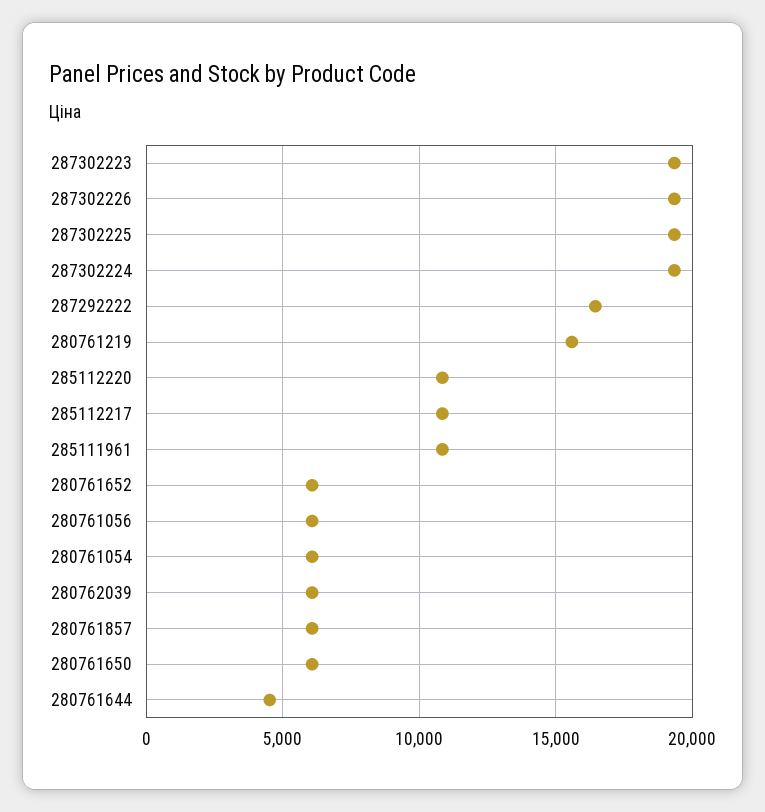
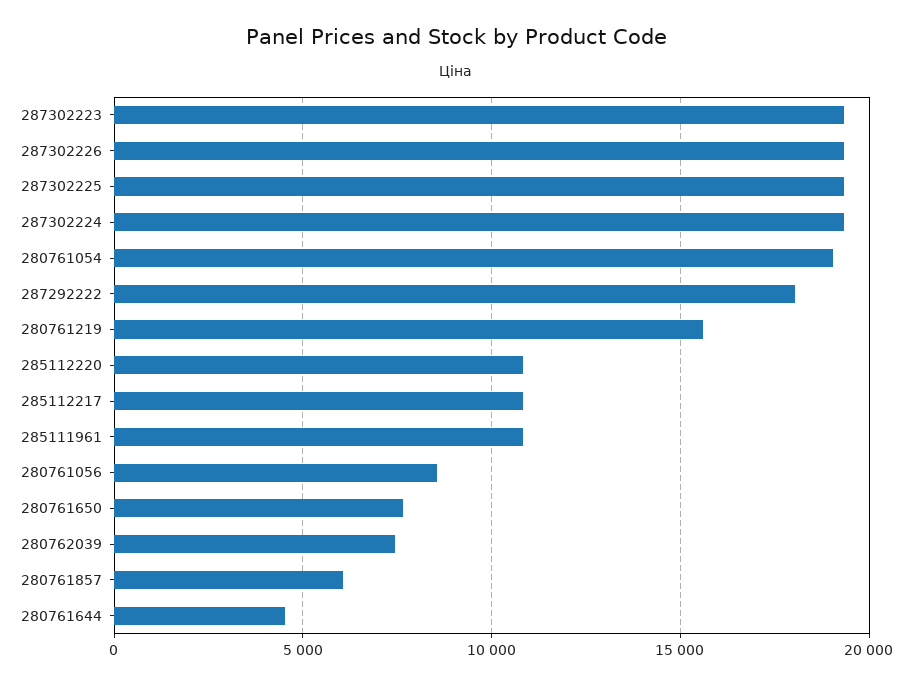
  {
    "287302223": 19500,
    "287302226": 19500,
    "287302225": 19500,
    "287302224": 19500,
-   "287292222": 16500,
+   "287292222": 18000,
    "280761219": 15500,
    "285112220": 11000,
    "285112217": 11000,
    "285111961": 11000,
-   "280761652": 6000,
-   "280761056": 6000,
+   "280761056": 8500,
-   "280761054": 6000,
+   "280761054": 19000,
-   "280762039": 6000,
+   "280762039": 7500,
    "280761857": 6000,
-   "280761650": 6000,
+   "280761650": 7500,
    "280761644": 4500
  }

